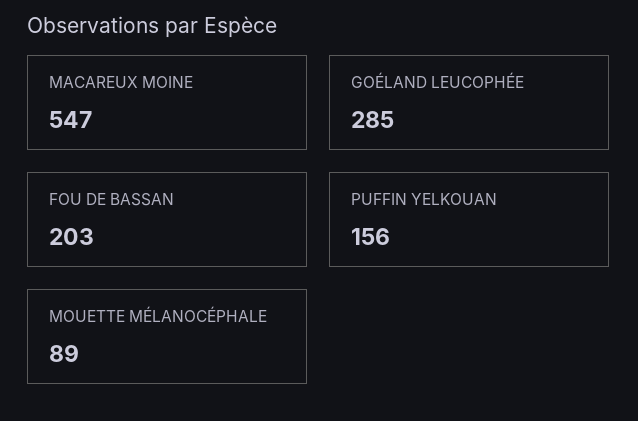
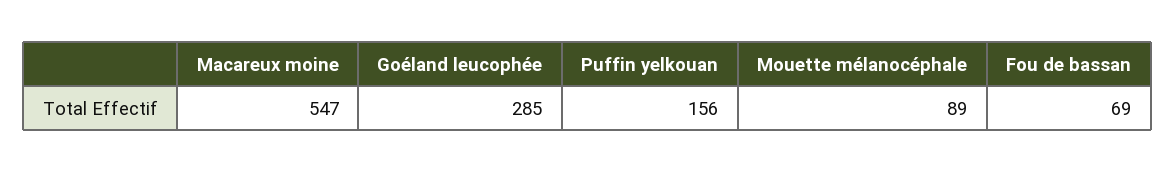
  {
    "MACAREUX MOINE": 547,
    "GOÉLAND LEUCOPHÉE": 285,
-   "FOU DE BASSAN": 203,
+   "FOU DE BASSAN": 69,
    "PUFFIN YELKOUAN": 156,
    "MOUETTE MÉLANOCÉPHALE": 89
  }

